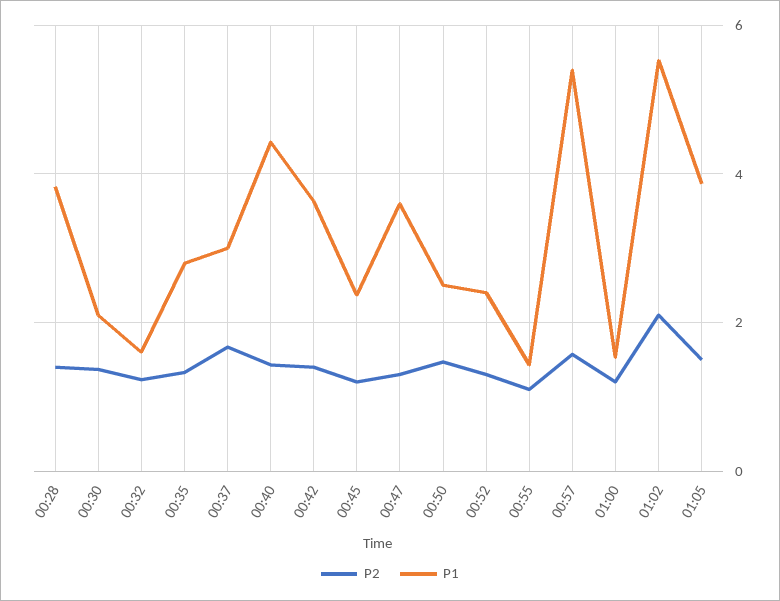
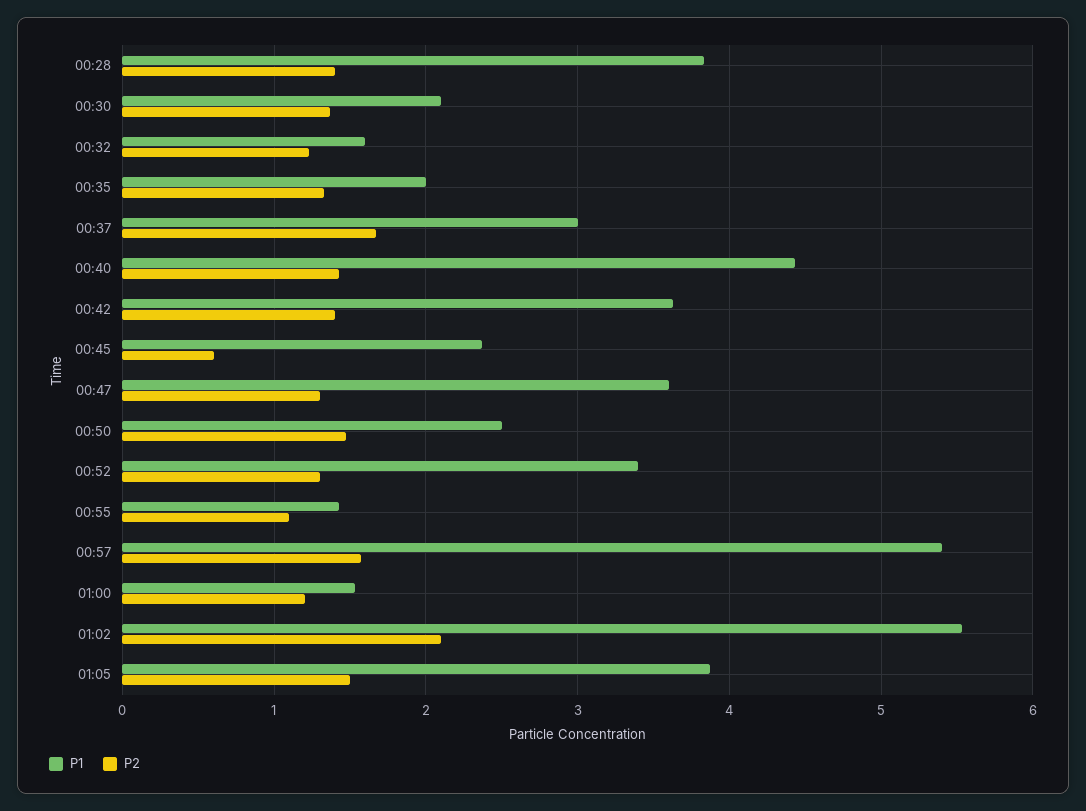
  {
    "P2": {
      "00:28": 1.4,
      "00:30": 1.4,
      "00:32": 1.2,
      "00:35": 1.3,
      "00:37": 1.7,
      "00:40": 1.4,
      "00:42": 1.4,
-     "00:45": 1.2,
+     "00:45": 0.6,
      "00:47": 1.3,
      "00:50": 1.5,
      "00:52": 1.3,
      "00:55": 1.1,
      "00:57": 1.6,
      "01:00": 1.2,
      "01:02": 2.1,
      "01:05": 1.5
    },
    "P1": {
      "00:28": 3.8,
      "00:30": 2.1,
      "00:32": 1.6,
-     "00:35": 2.8,
+     "00:35": 2,
      "00:37": 3,
      "00:40": 4.4,
      "00:42": 3.6,
      "00:45": 2.4,
      "00:47": 3.6,
      "00:50": 2.5,
-     "00:52": 2.4,
+     "00:52": 3.4,
      "00:55": 1.4,
      "00:57": 5.4,
      "01:00": 1.5,
      "01:02": 5.5,
      "01:05": 3.9
    }
  }

